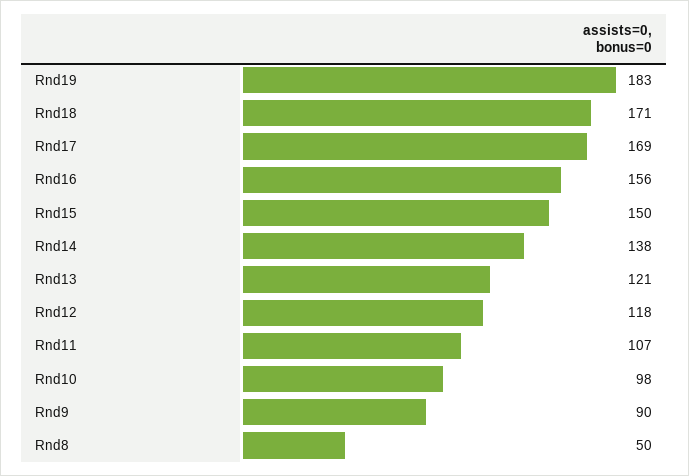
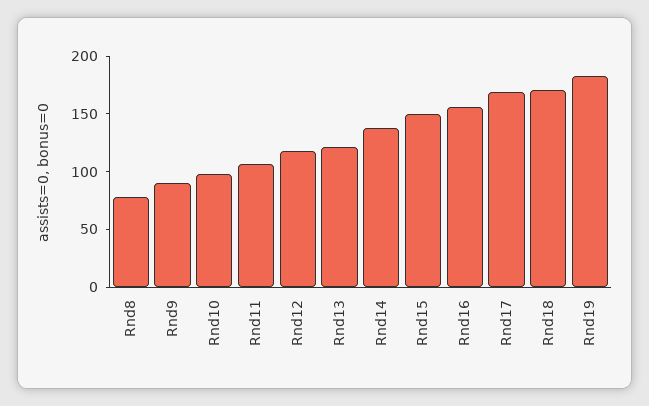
  {
    "Rnd19": 183,
    "Rnd18": 171,
    "Rnd17": 169,
    "Rnd16": 156,
    "Rnd15": 150,
    "Rnd14": 138,
    "Rnd13": 121,
    "Rnd12": 118,
    "Rnd11": 107,
    "Rnd10": 98,
    "Rnd9": 90,
-   "Rnd8": 50
+   "Rnd8": 80
  }

